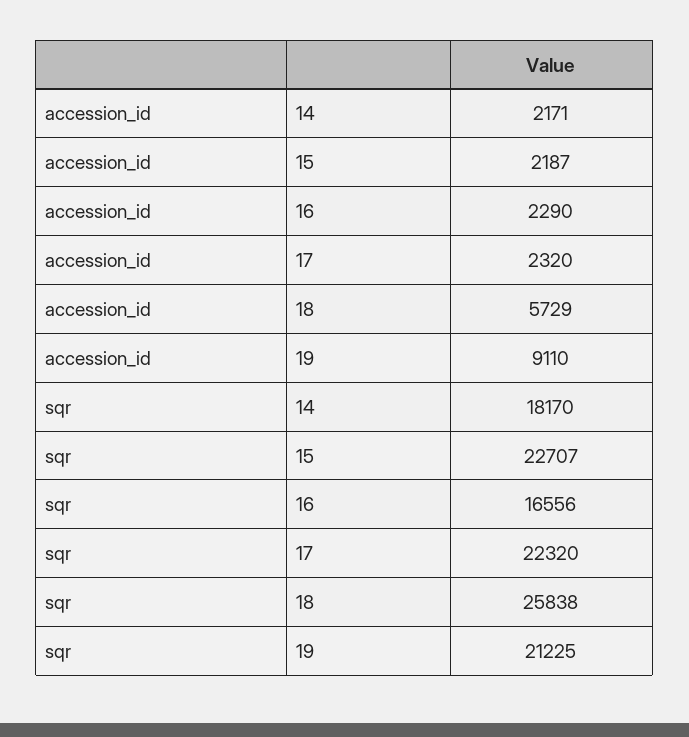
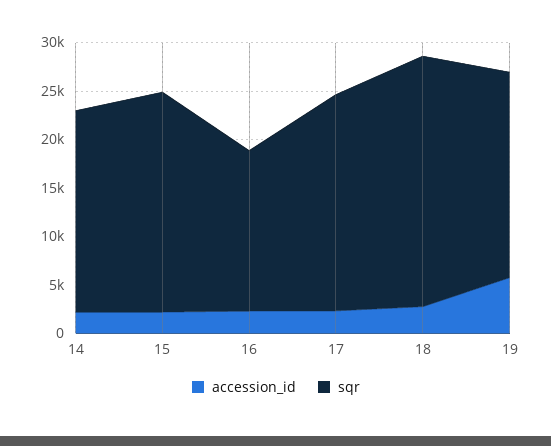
  {
    "accession_id": {
      "14": 2171,
      "15": 2187,
      "16": 2290,
      "17": 2320,
-     "18": 5729,
+     "18": 3000,
-     "19": 9110
+     "19": 6000
    },
    "sqr": {
-     "14": 18170,
+     "14": 21000,
      "15": 22707,
      "16": 16556,
      "17": 22320,
      "18": 25838,
      "19": 21225
    }
  }

